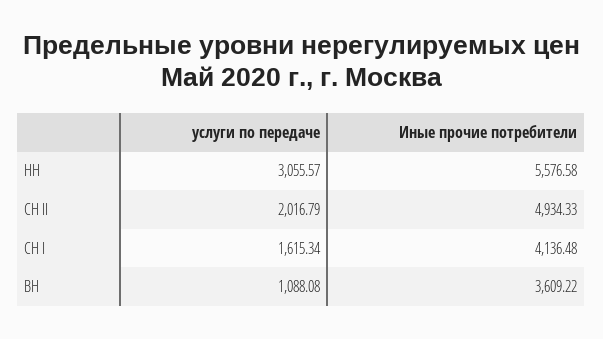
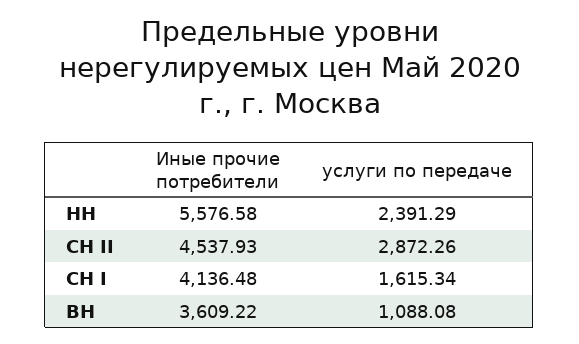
  {
    "услуги по передаче": {
-     "НН": 3055.57,
+     "НН": 2391.29,
-     "СН II": 2016.79,
+     "СН II": 2872.26,
      "СН I": 1615.34,
      "ВН": 1088.08
    },
    "Иные прочие потребители": {
      "НН": 5576.58,
-     "СН II": 4934.33,
+     "СН II": 4537.93,
      "СН I": 4136.48,
      "ВН": 3609.22
    }
  }

